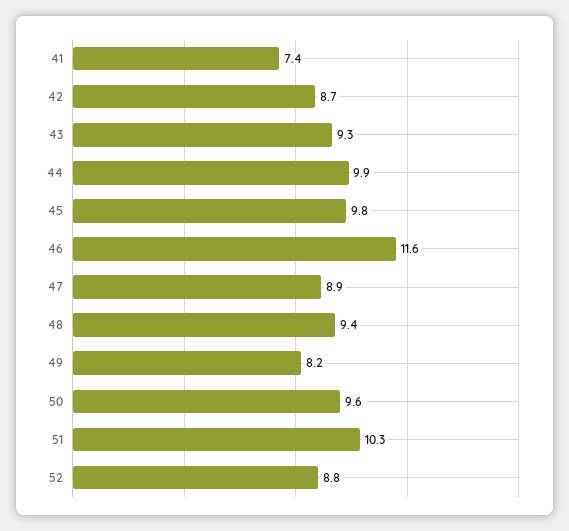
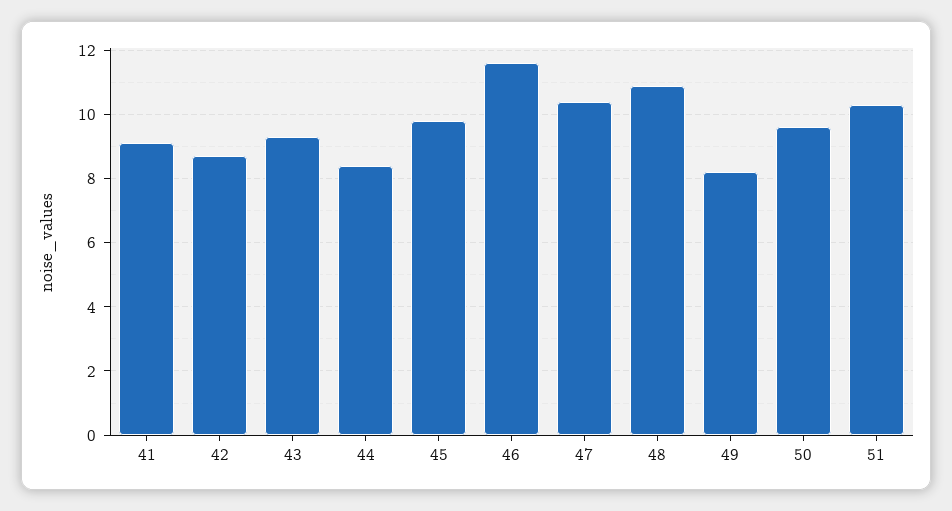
  {
-   "41": 7.4,
+   "41": 9,
    "42": 8.7,
    "43": 9.3,
-   "44": 9.9,
+   "44": 8.5,
    "45": 9.8,
    "46": 11.6,
-   "47": 8.9,
+   "47": 10.5,
-   "48": 9.4,
+   "48": 11,
    "49": 8.2,
    "50": 9.6,
-   "51": 10.3,
+   "51": 10.3
-   "52": 8.8
  }

